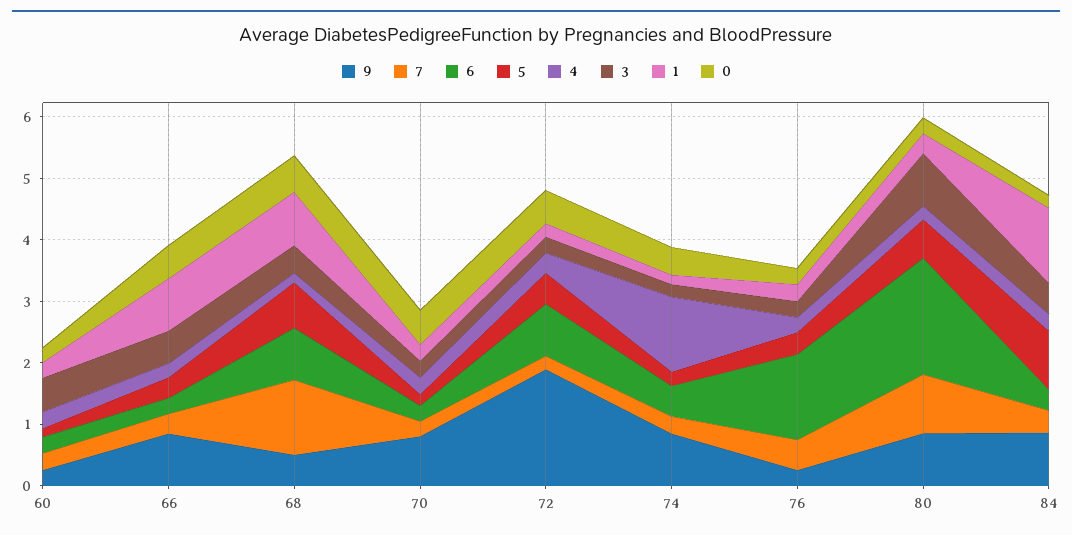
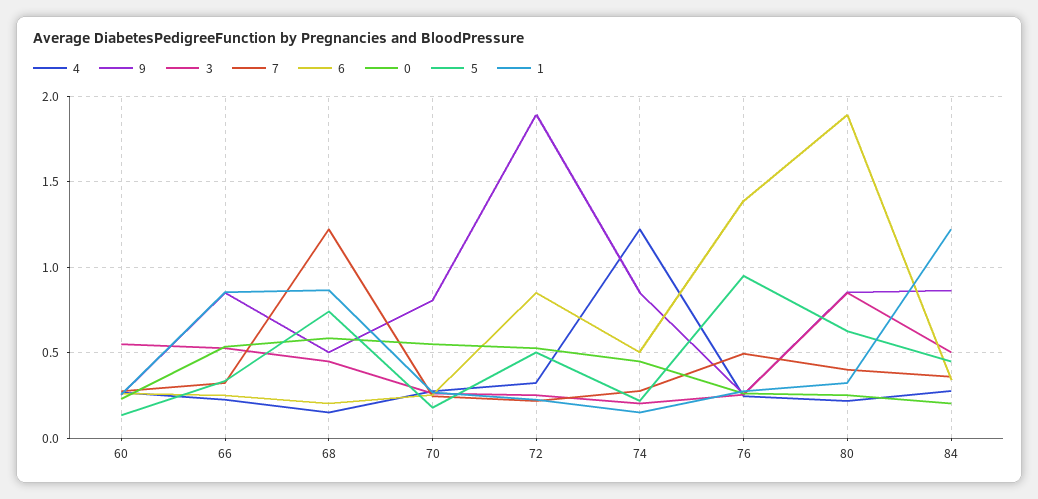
  {
    "9": {
      "60": 0.25,
      "66": 0.85,
      "68": 0.5,
      "70": 0.8,
      "72": 1.9,
      "74": 0.85,
      "76": 0.25,
      "80": 0.85,
      "84": 0.85
    },
    "7": {
      "60": 0.3,
      "66": 0.35,
      "68": 1.2,
      "70": 0.25,
      "72": 0.2,
      "74": 0.3,
      "76": 0.5,
-     "80": 1,
+     "80": 0.4,
      "84": 0.35
    },
    "6": {
      "60": 0.25,
      "66": 0.25,
-     "68": 0.8,
+     "68": 0.2,
      "70": 0.25,
      "72": 0.85,
      "74": 0.5,
      "76": 1.4,
      "80": 1.9,
      "84": 0.35
    },
    "5": {
      "60": 0.15,
      "66": 0.35,
      "68": 0.75,
      "70": 0.2,
      "72": 0.5,
      "74": 0.2,
-     "76": 0.4,
+     "76": 0.95,
      "80": 0.65,
-     "84": 1
+     "84": 0.45
    },
    "4": {
      "60": 0.25,
      "66": 0.25,
      "68": 0.15,
      "70": 0.3,
      "72": 0.35,
      "74": 1.2,
      "76": 0.25,
      "80": 0.2,
      "84": 0.3
    },
    "3": {
      "60": 0.55,
      "66": 0.55,
      "68": 0.45,
      "70": 0.25,
      "72": 0.25,
      "74": 0.2,
      "76": 0.25,
      "80": 0.85,
      "84": 0.5
    },
    "1": {
      "60": 0.25,
      "66": 0.85,
      "68": 0.85,
      "70": 0.25,
      "72": 0.25,
      "74": 0.15,
      "76": 0.3,
      "80": 0.35,
      "84": 1.2
    },
    "0": {
      "60": 0.25,
      "66": 0.55,
      "68": 0.6,
      "70": 0.55,
      "72": 0.55,
      "74": 0.45,
      "76": 0.25,
      "80": 0.25,
      "84": 0.2
    }
  }

